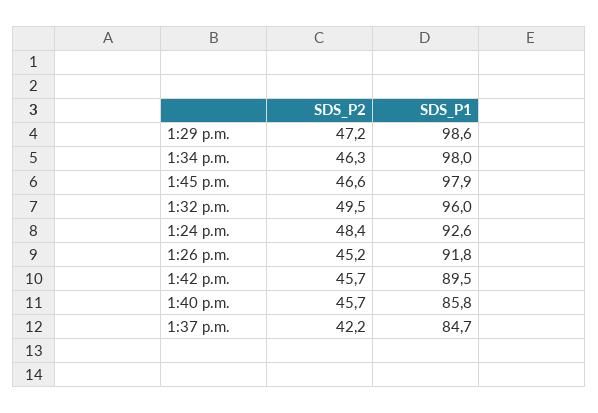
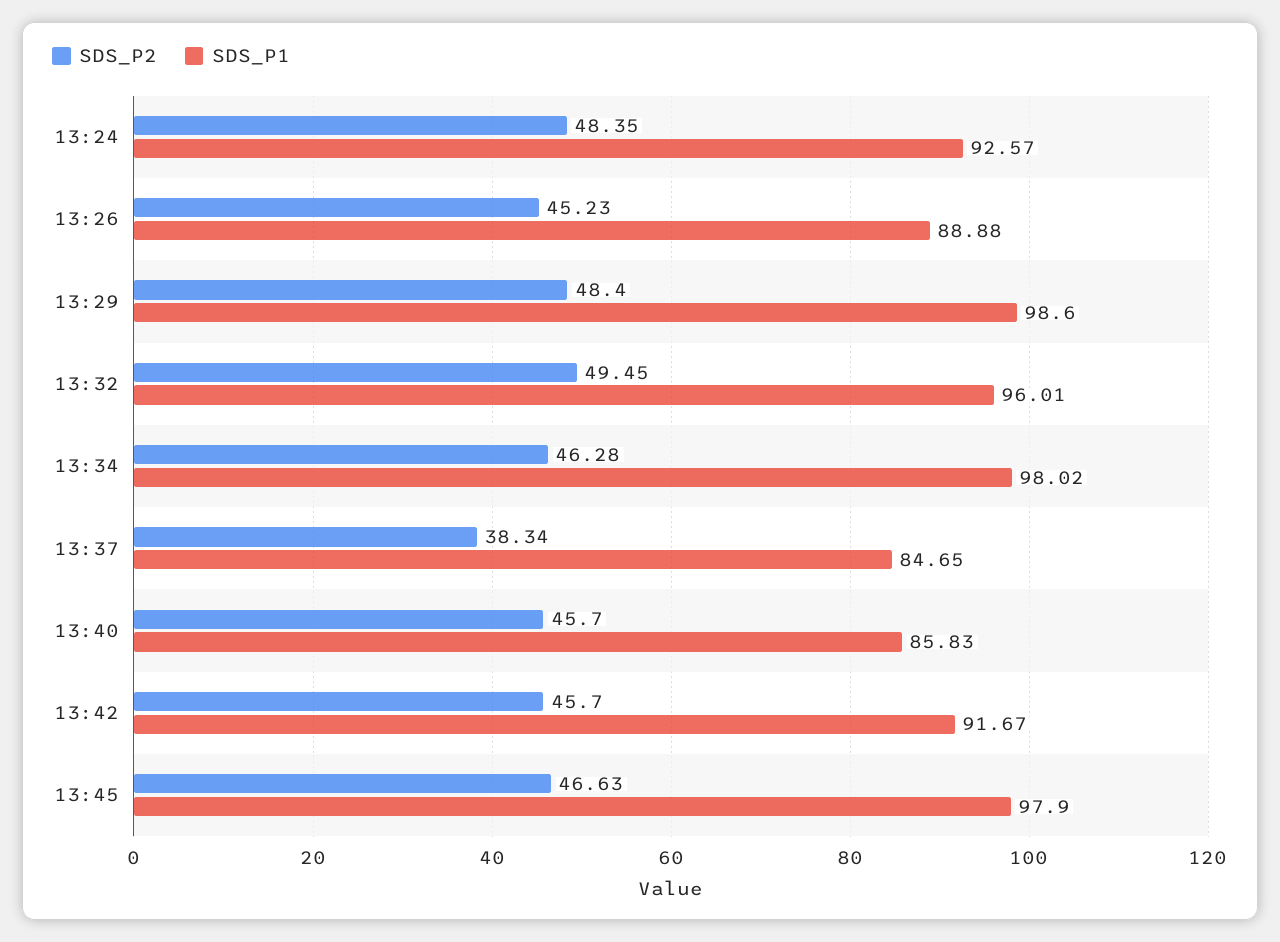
  {
    "SDS_P2": {
-     "1:29 p.m.": 47.2,
+     "1:29 p.m.": 48.4,
      "1:34 p.m.": 46.28,
      "1:45 p.m.": 46.63,
      "1:32 p.m.": 49.45,
      "1:24 p.m.": 48.35,
      "1:26 p.m.": 45.23,
      "1:42 p.m.": 45.7,
      "1:40 p.m.": 45.7,
-     "1:37 p.m.": 42.2
+     "1:37 p.m.": 38.34
    },
    "SDS_P1": {
      "1:29 p.m.": 98.6,
      "1:34 p.m.": 98.02,
      "1:45 p.m.": 97.9,
      "1:32 p.m.": 96.01,
      "1:24 p.m.": 92.57,
-     "1:26 p.m.": 91.8,
+     "1:26 p.m.": 88.88,
-     "1:42 p.m.": 89.5,
+     "1:42 p.m.": 91.67,
      "1:40 p.m.": 85.83,
      "1:37 p.m.": 84.65
    }
  }

